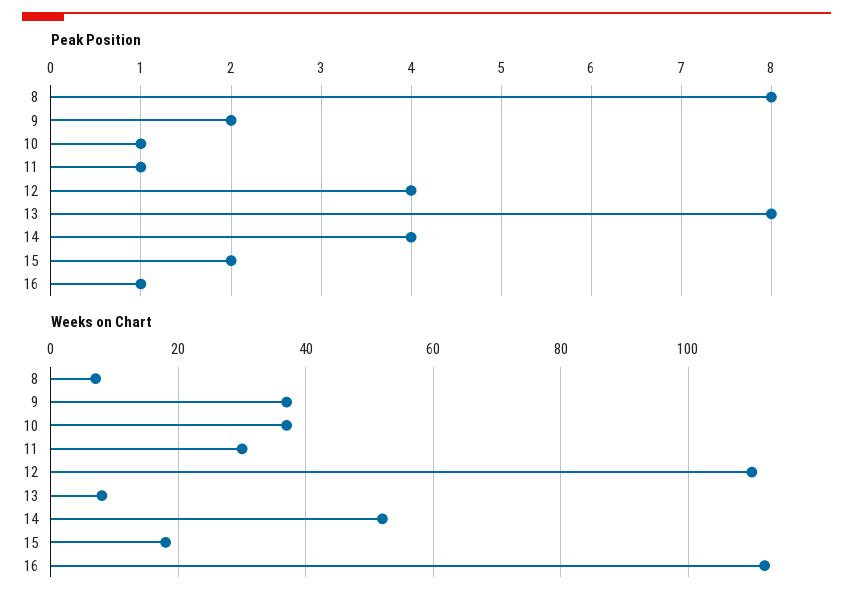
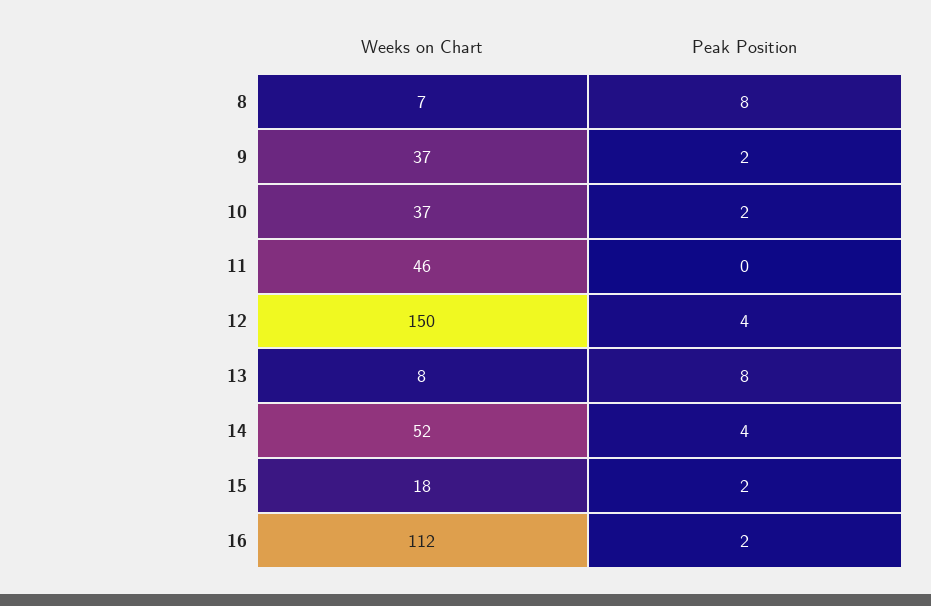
  {
    "Peak Position": {
      "8": 8,
      "9": 2,
-     "10": 1,
+     "10": 2,
-     "11": 1,
+     "11": 0,
      "12": 4,
      "13": 8,
      "14": 4,
      "15": 2,
-     "16": 1
+     "16": 2
    },
    "Weeks on Chart": {
      "8": 7,
      "9": 37,
      "10": 37,
-     "11": 30,
+     "11": 46,
-     "12": 110,
+     "12": 150,
      "13": 8,
      "14": 52,
      "15": 18,
      "16": 112
    }
  }

